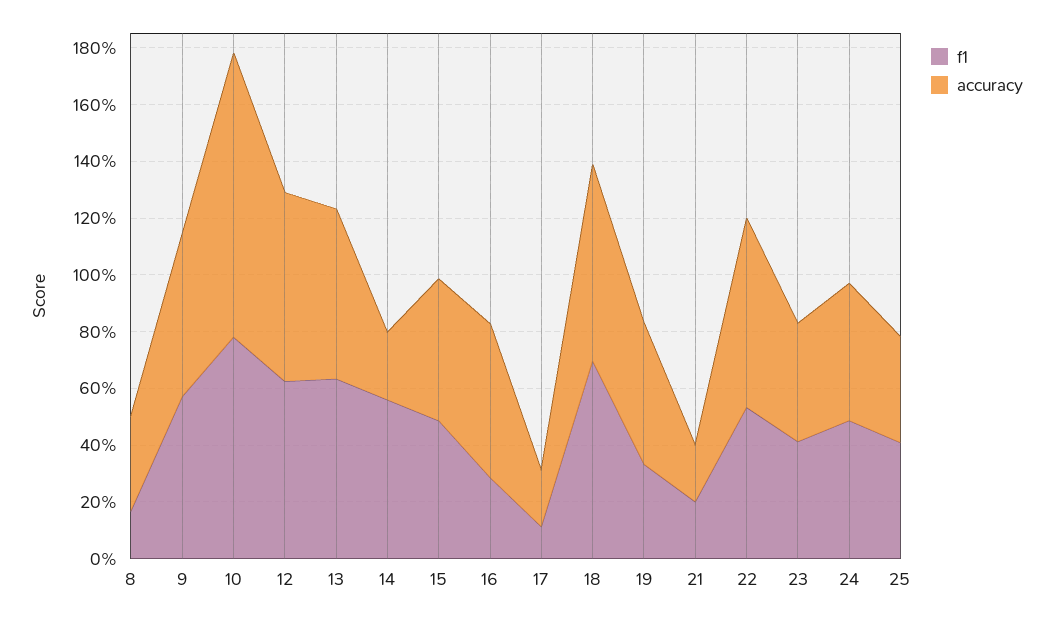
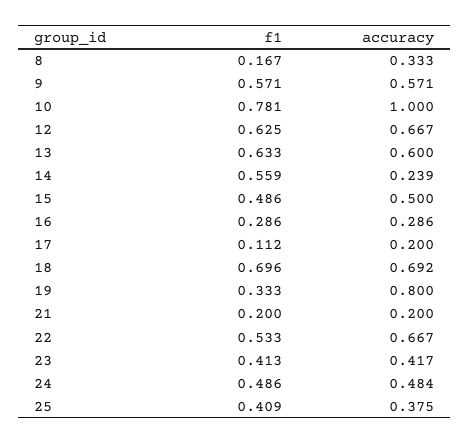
  {
    "f1": {
      "8": 0.167,
      "9": 0.571,
      "10": 0.781,
      "12": 0.625,
      "13": 0.633,
      "14": 0.559,
      "15": 0.486,
      "16": 0.286,
      "17": 0.112,
      "18": 0.696,
      "19": 0.333,
      "21": 0.2,
      "22": 0.533,
      "23": 0.413,
      "24": 0.486,
      "25": 0.409
    },
    "accuracy": {
      "8": 0.333,
      "9": 0.571,
      "10": 1,
      "12": 0.667,
      "13": 0.6,
      "14": 0.239,
      "15": 0.5,
-     "16": 0.55,
+     "16": 0.286,
      "17": 0.2,
      "18": 0.692,
-     "19": 0.5,
+     "19": 0.8,
      "21": 0.2,
      "22": 0.667,
      "23": 0.417,
      "24": 0.484,
      "25": 0.375
    }
  }

